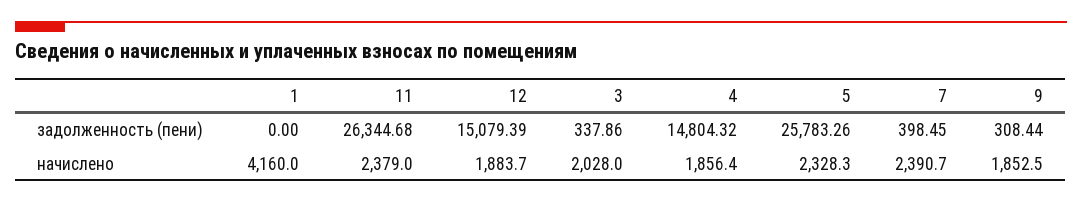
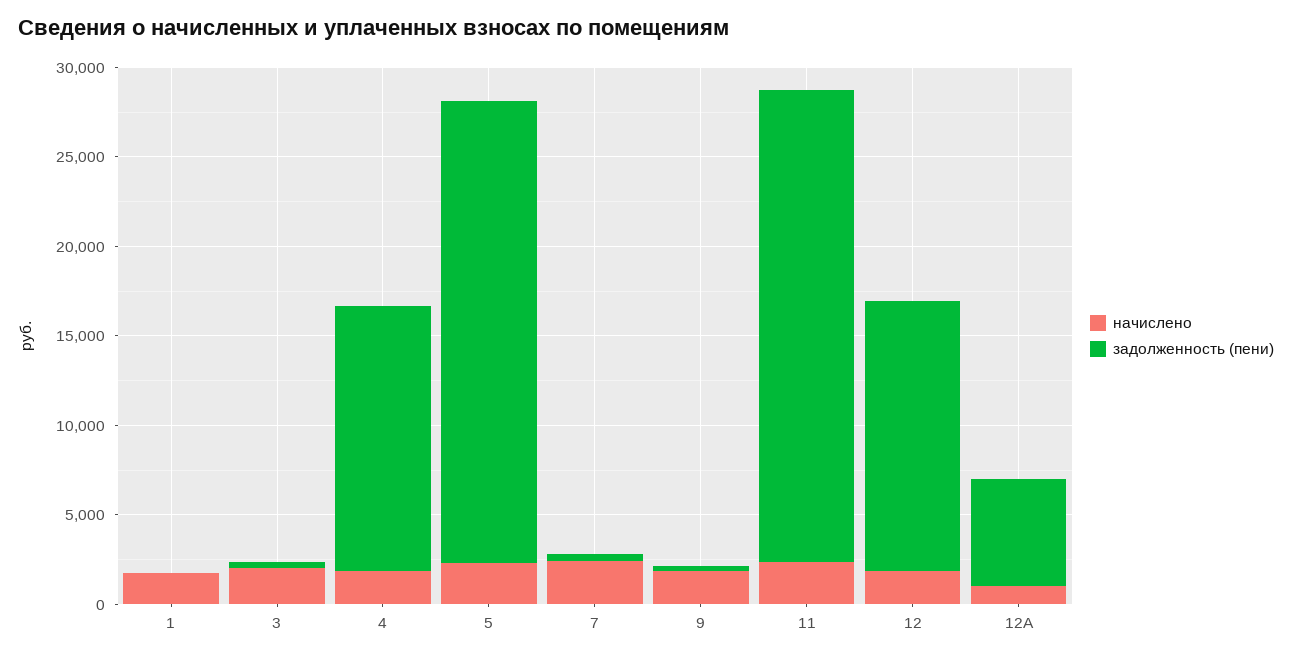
  {
    "задолженность (пени)": {
      "1": 0,
      "11": 26344.68,
      "12": 15079.39,
      "3": 337.86,
      "4": 14804.32,
      "5": 25783.26,
      "7": 398.45,
-     "9": 308.44
+     "9": 308.44,
+     "12А": 6000
    },
    "начислено": {
-     "1": 4160,
+     "1": 2000,
      "11": 2379,
      "12": 1883.7,
      "3": 2028,
      "4": 1856.4,
      "5": 2328.3,
      "7": 2390.7,
-     "9": 1852.5
+     "9": 1852.5,
+     "12А": 1000
    }
  }

